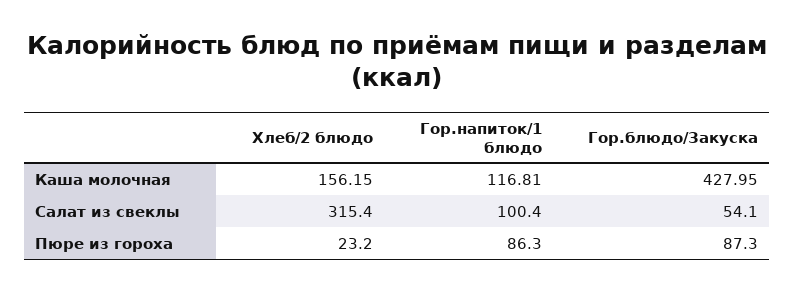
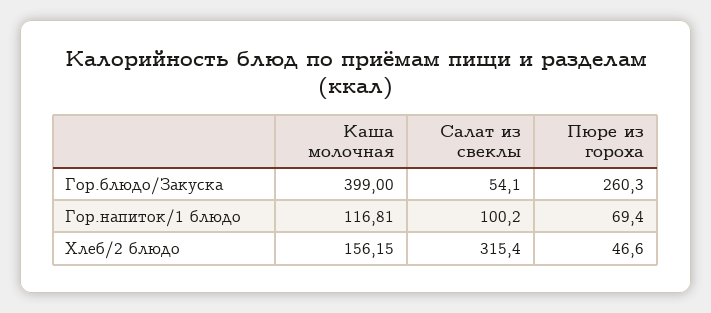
  {
    "Хлеб/2 блюдо": {
      "Каша молочная": 156.15,
      "Салат из свеклы": 315.4,
-     "Пюре из гороха": 23.2
+     "Пюре из гороха": 46.6
    },
    "Гор.напиток/1 блюдо": {
      "Каша молочная": 116.81,
-     "Салат из свеклы": 100.4,
+     "Салат из свеклы": 100.2,
-     "Пюре из гороха": 86.3
+     "Пюре из гороха": 69.4
    },
    "Гор.блюдо/Закуска": {
-     "Каша молочная": 427.95,
+     "Каша молочная": 399,
      "Салат из свеклы": 54.1,
-     "Пюре из гороха": 87.3
+     "Пюре из гороха": 260.3
    }
  }

